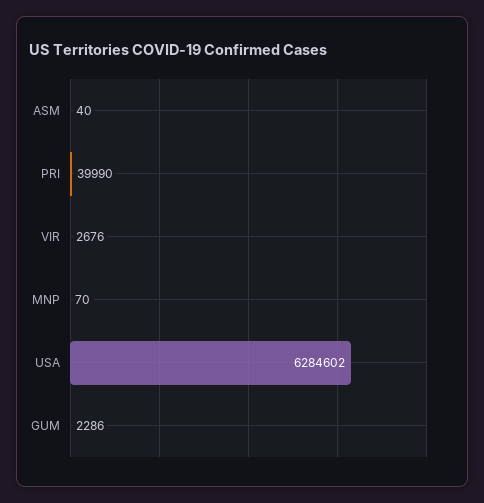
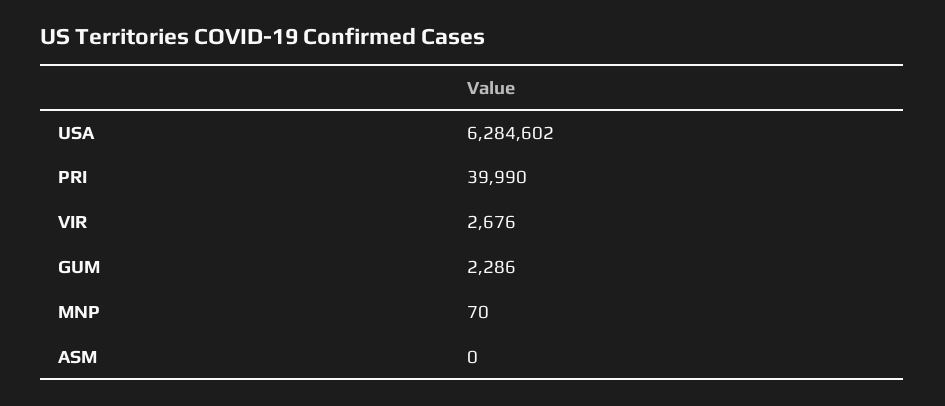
  {
-   "ASM": 40,
+   "ASM": 0,
    "PRI": 39990,
    "VIR": 2676,
    "MNP": 70,
    "USA": 6284602,
    "GUM": 2286
  }

